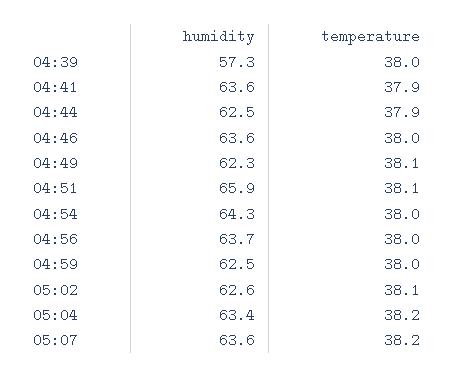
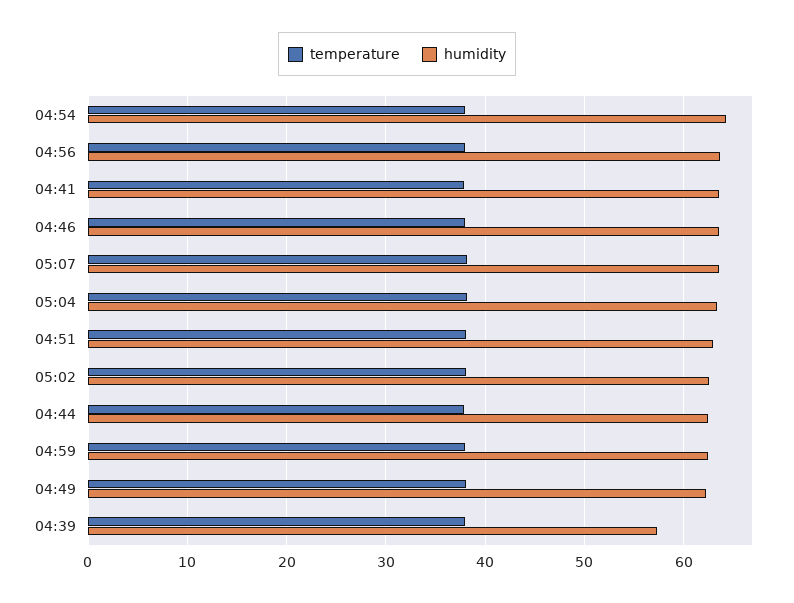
  {
    "humidity": {
      "04:39": 57.3,
      "04:41": 63.6,
      "04:44": 62.5,
      "04:46": 63.6,
      "04:49": 62.3,
-     "04:51": 65.9,
+     "04:51": 63,
      "04:54": 64.3,
      "04:56": 63.7,
      "04:59": 62.5,
      "05:02": 62.6,
      "05:04": 63.4,
      "05:07": 63.6
    },
    "temperature": {
      "04:39": 38,
      "04:41": 37.9,
      "04:44": 37.9,
      "04:46": 38,
      "04:49": 38.1,
      "04:51": 38.1,
      "04:54": 38,
      "04:56": 38,
      "04:59": 38,
      "05:02": 38.1,
      "05:04": 38.2,
      "05:07": 38.2
    }
  }

